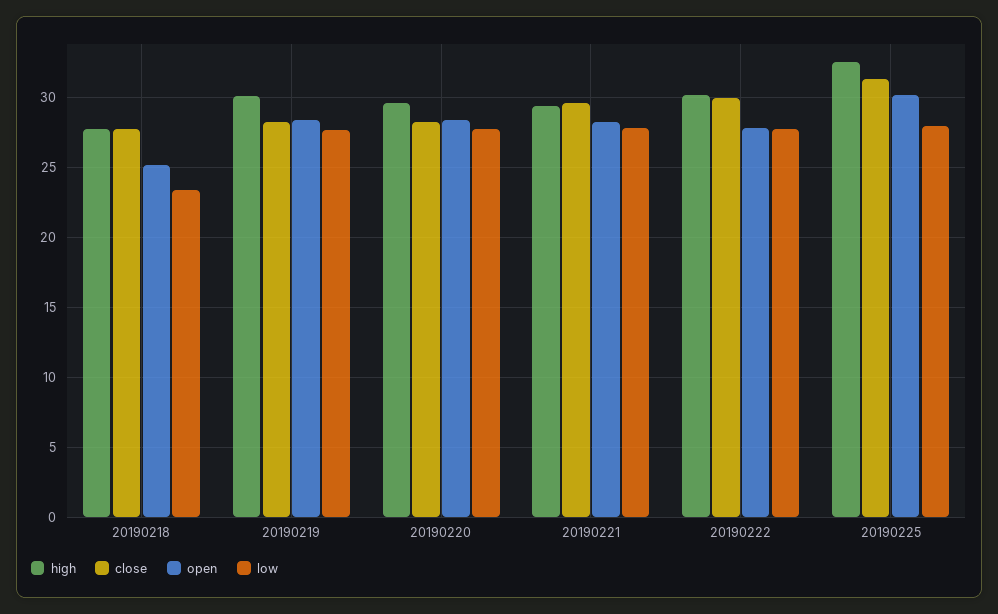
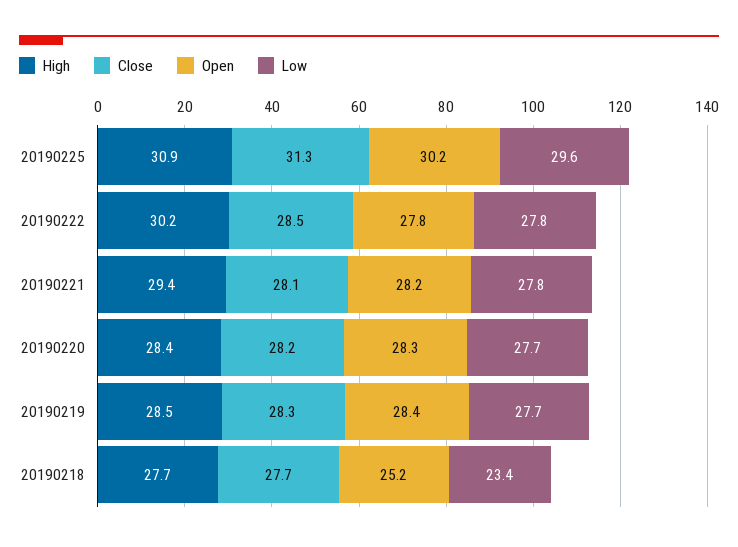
  {
    "high": {
      "20190218": 27.7,
-     "20190219": 30,
+     "20190219": 28.5,
-     "20190220": 29.5,
+     "20190220": 28.4,
      "20190221": 29.4,
      "20190222": 30.2,
-     "20190225": 32.5
+     "20190225": 30.9
    },
    "close": {
      "20190218": 27.7,
      "20190219": 28.3,
      "20190220": 28.2,
-     "20190221": 29.5,
+     "20190221": 28.1,
-     "20190222": 30,
+     "20190222": 28.5,
      "20190225": 31.3
    },
    "open": {
      "20190218": 25.2,
      "20190219": 28.4,
      "20190220": 28.3,
      "20190221": 28.2,
      "20190222": 27.8,
      "20190225": 30.2
    },
    "low": {
      "20190218": 23.4,
      "20190219": 27.7,
      "20190220": 27.7,
      "20190221": 27.8,
      "20190222": 27.8,
-     "20190225": 28
+     "20190225": 29.6
    }
  }

